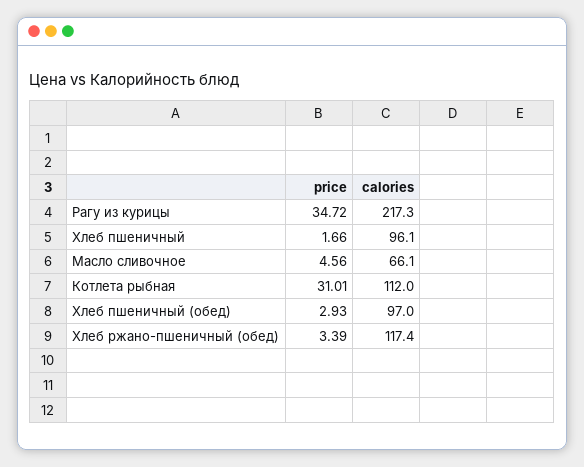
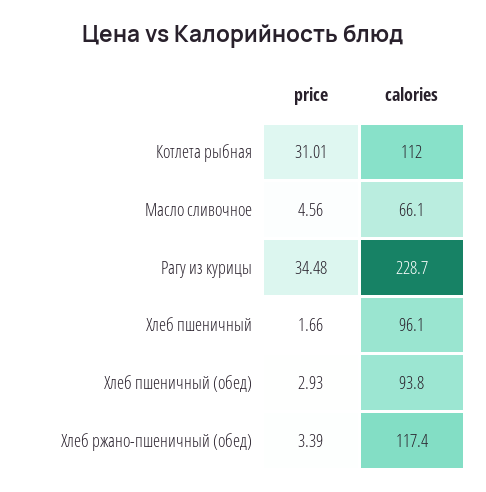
  {
    "price": {
-     "Рагу из курицы": 34.72,
+     "Рагу из курицы": 34.48,
      "Хлеб пшеничный": 1.66,
      "Масло сливочное": 4.56,
      "Котлета рыбная": 31.01,
      "Хлеб пшеничный (обед)": 2.93,
      "Хлеб ржано-пшеничный (обед)": 3.39
    },
    "calories": {
-     "Рагу из курицы": 217.3,
+     "Рагу из курицы": 228.7,
      "Хлеб пшеничный": 96.1,
      "Масло сливочное": 66.1,
      "Котлета рыбная": 112,
-     "Хлеб пшеничный (обед)": 97,
+     "Хлеб пшеничный (обед)": 93.8,
      "Хлеб ржано-пшеничный (обед)": 117.4
    }
  }

